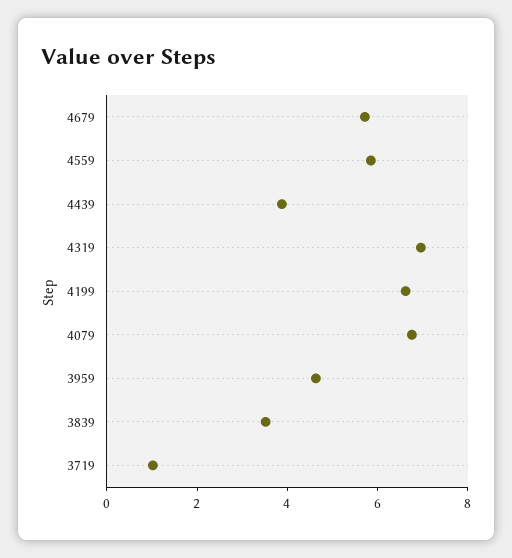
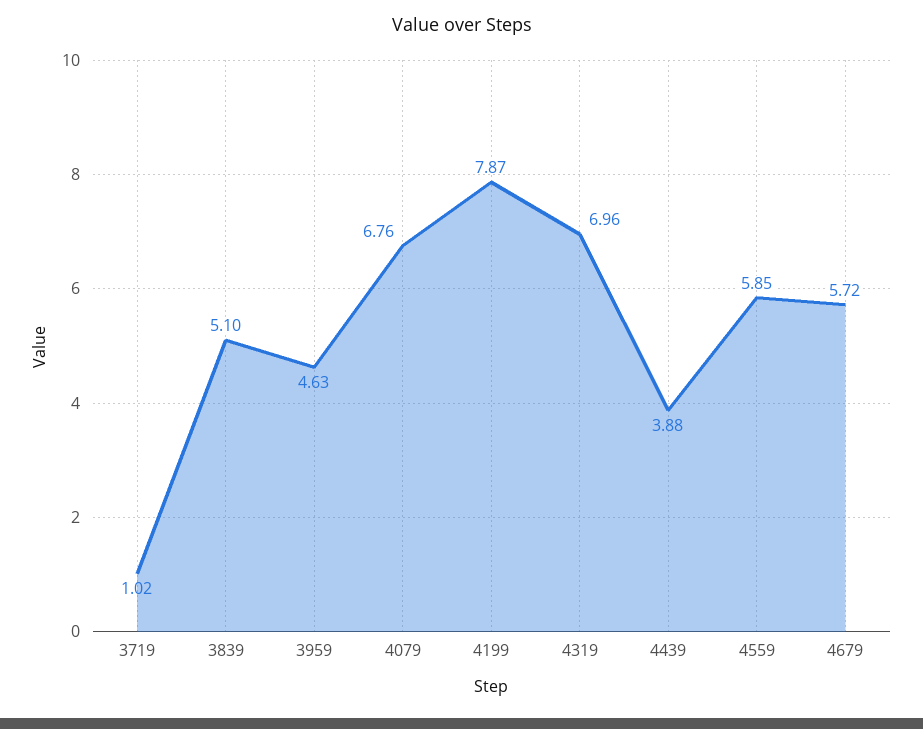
  {
    "4679": 5.72,
    "4559": 5.85,
    "4439": 3.88,
    "4319": 6.96,
-   "4199": 6.5,
+   "4199": 7.87,
    "4079": 6.76,
    "3959": 4.63,
-   "3839": 3.5,
+   "3839": 5.1,
    "3719": 1.02
  }

